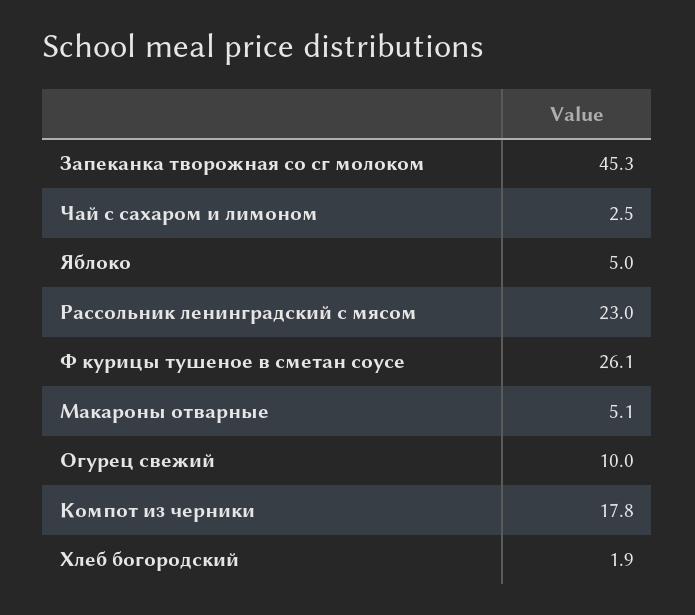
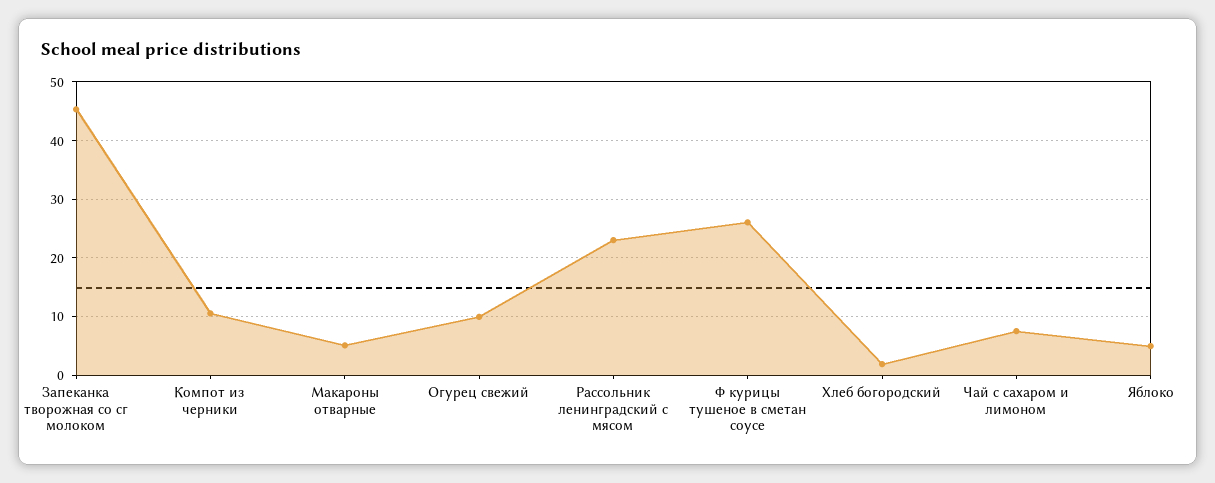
  {
    "Запеканка творожная со сг молоком": 45.3,
-   "Чай с сахаром и лимоном": 2.5,
+   "Чай с сахаром и лимоном": 8,
    "Яблоко": 5,
    "Рассольник ленинградский с мясом": 23,
    "Ф курицы тушеное в сметан соусе": 26.1,
    "Макароны отварные": 5.1,
    "Огурец свежий": 10,
-   "Компот из черники": 17.8,
+   "Компот из черники": 10,
    "Хлеб богородский": 1.9
  }

